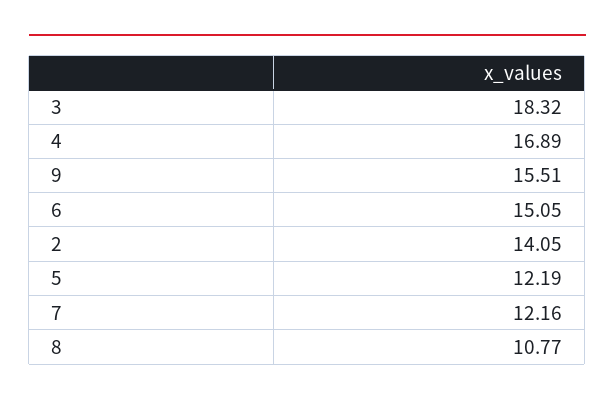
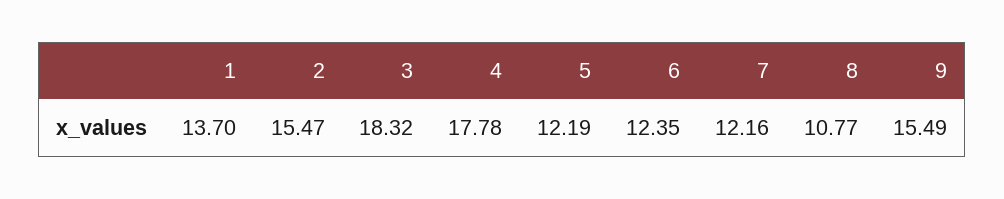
  {
    "3": 18.32,
-   "4": 16.89,
+   "4": 17.78,
-   "9": 15.51,
+   "9": 15.49,
-   "6": 15.05,
+   "6": 12.35,
-   "2": 14.05,
+   "2": 15.47,
    "5": 12.19,
    "7": 12.16,
-   "8": 10.77
+   "8": 10.77,
+   "1": 13.7
  }

